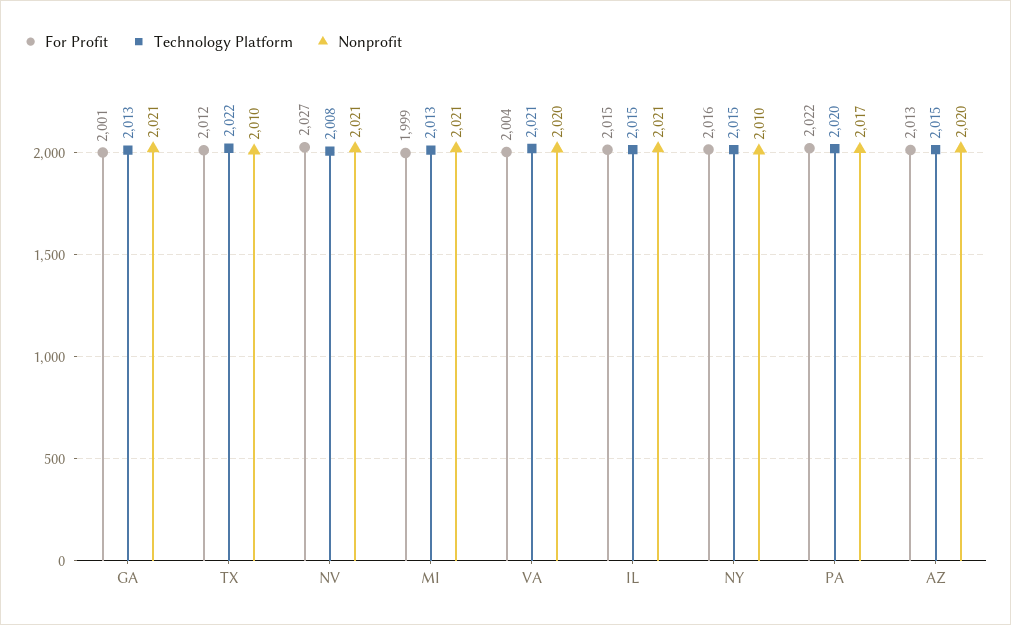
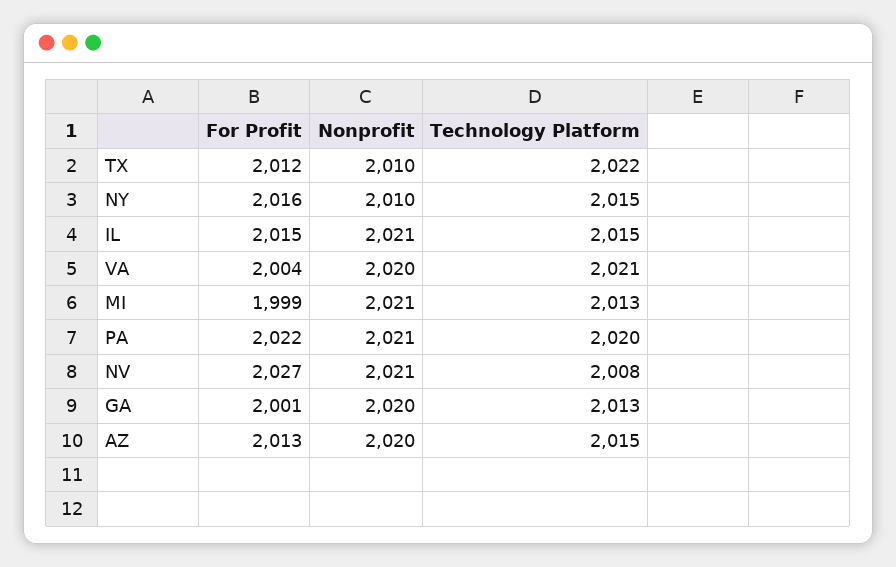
  {
    "For Profit": {
      "GA": 2001,
      "TX": 2012,
      "NV": 2027,
      "MI": 1999,
      "VA": 2004,
      "IL": 2015,
      "NY": 2016,
      "PA": 2022,
      "AZ": 2013
    },
    "Technology Platform": {
      "GA": 2013,
      "TX": 2022,
      "NV": 2008,
      "MI": 2013,
      "VA": 2021,
      "IL": 2015,
      "NY": 2015,
      "PA": 2020,
      "AZ": 2015
    },
    "Nonprofit": {
-     "GA": 2021,
+     "GA": 2020,
      "TX": 2010,
      "NV": 2021,
      "MI": 2021,
      "VA": 2020,
      "IL": 2021,
      "NY": 2010,
-     "PA": 2017,
+     "PA": 2021,
      "AZ": 2020
    }
  }

